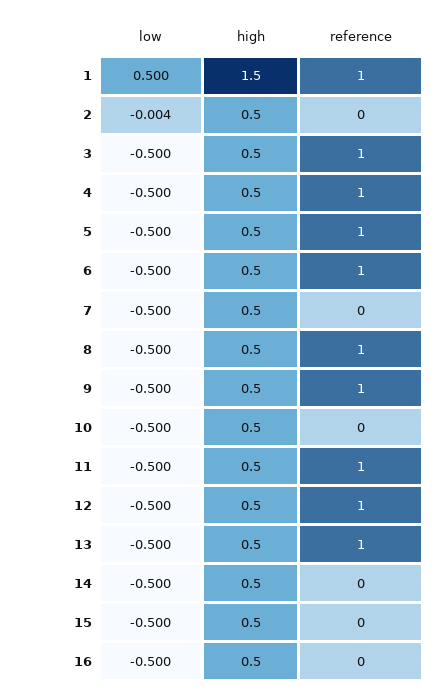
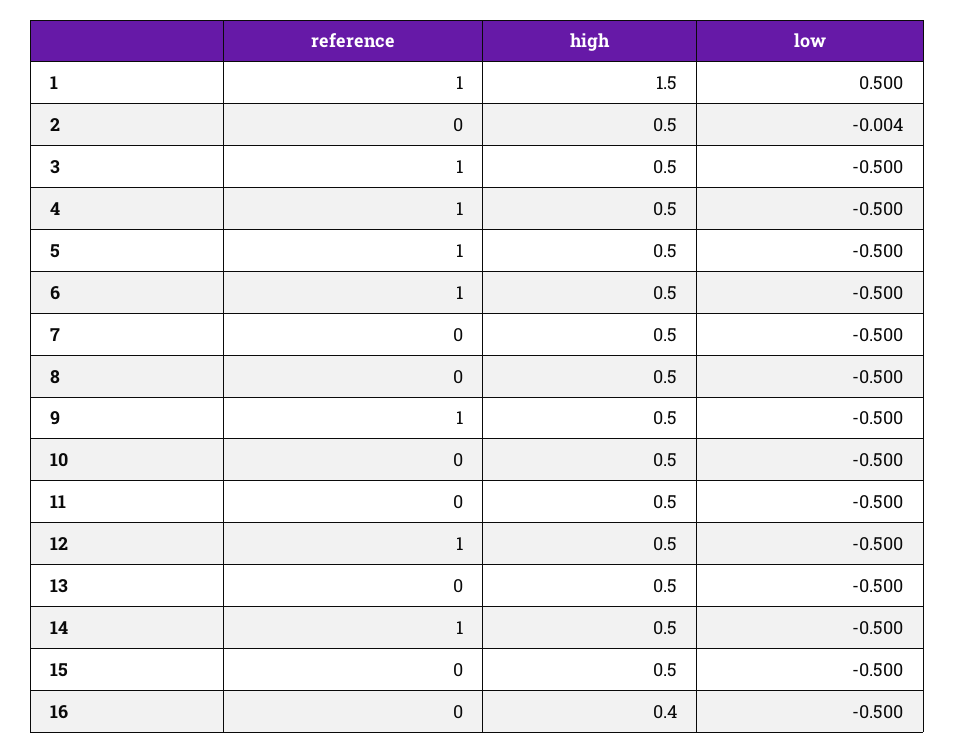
  {
    "low": {
      "1": 0.5,
      "2": -0.004,
      "3": -0.5,
      "4": -0.5,
      "5": -0.5,
      "6": -0.5,
      "7": -0.5,
      "8": -0.5,
      "9": -0.5,
      "10": -0.5,
      "11": -0.5,
      "12": -0.5,
      "13": -0.5,
      "14": -0.5,
      "15": -0.5,
      "16": -0.5
    },
    "high": {
      "1": 1.5,
      "2": 0.5,
      "3": 0.5,
      "4": 0.5,
      "5": 0.5,
      "6": 0.5,
      "7": 0.5,
      "8": 0.5,
      "9": 0.5,
      "10": 0.5,
      "11": 0.5,
      "12": 0.5,
      "13": 0.5,
      "14": 0.5,
      "15": 0.5,
-     "16": 0.5
+     "16": 0.4
    },
    "reference": {
      "1": 1,
      "2": 0,
      "3": 1,
      "4": 1,
      "5": 1,
      "6": 1,
      "7": 0,
-     "8": 1,
+     "8": 0,
      "9": 1,
      "10": 0,
-     "11": 1,
+     "11": 0,
      "12": 1,
-     "13": 1,
+     "13": 0,
-     "14": 0,
+     "14": 1,
      "15": 0,
      "16": 0
    }
  }

